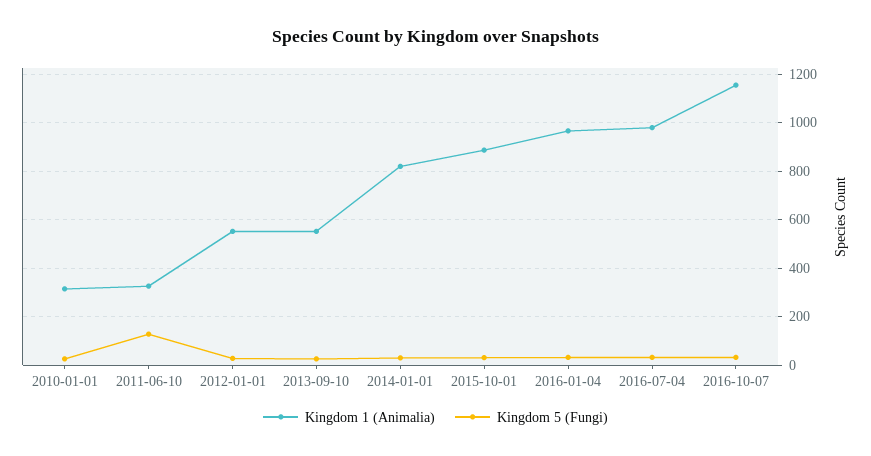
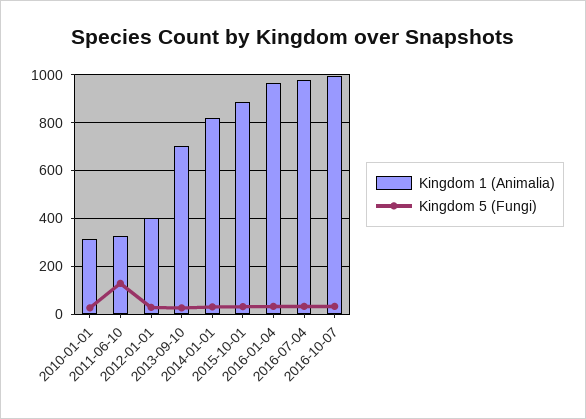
  {
    "Kingdom 1 (Animalia)": {
      "2010-01-01": 325,
      "2011-06-10": 325,
-     "2012-01-01": 550,
+     "2012-01-01": 400,
-     "2013-09-10": 550,
+     "2013-09-10": 700,
      "2014-01-01": 825,
      "2015-10-01": 900,
      "2016-01-04": 975,
      "2016-07-04": 975,
-     "2016-10-07": 1150
+     "2016-10-07": 1000
    },
    "Kingdom 5 (Fungi)": {
      "2010-01-01": 25,
      "2011-06-10": 125,
      "2012-01-01": 25,
      "2013-09-10": 25,
      "2014-01-01": 25,
      "2015-10-01": 25,
      "2016-01-04": 25,
      "2016-07-04": 25,
      "2016-10-07": 25
    }
  }

